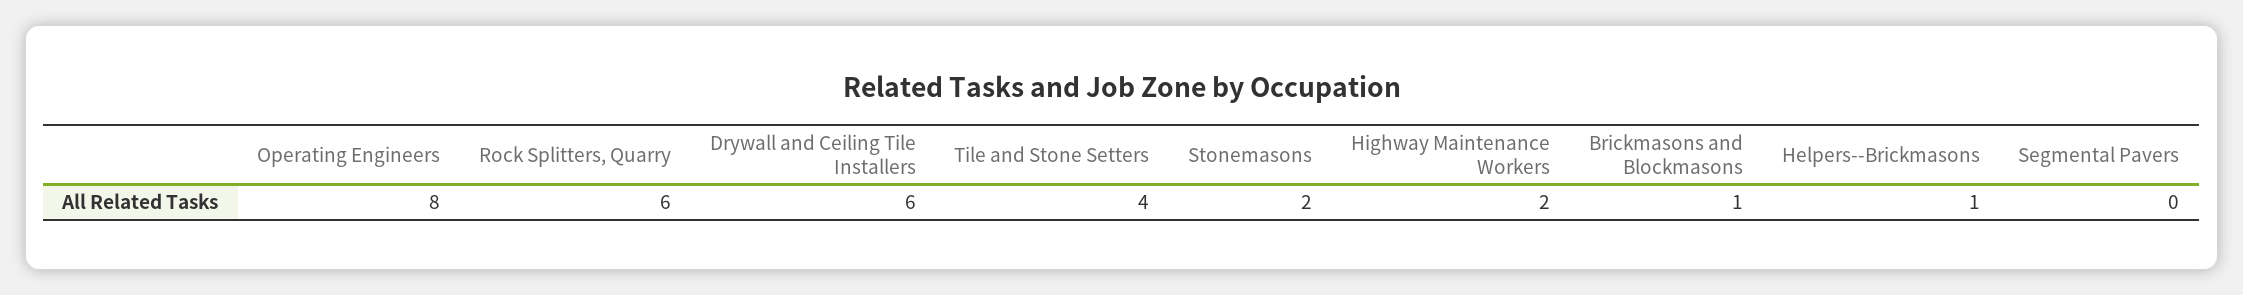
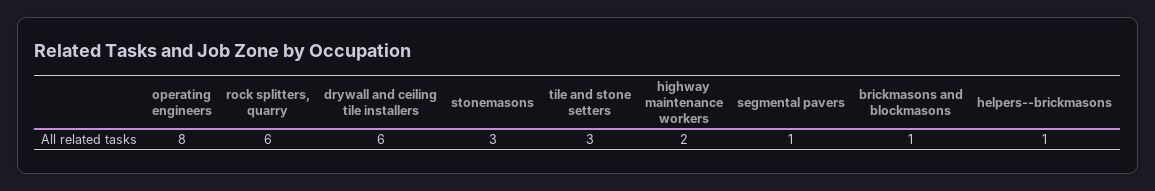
  {
    "Operating Engineers": 8,
    "Rock Splitters, Quarry": 6,
    "Drywall and Ceiling Tile Installers": 6,
-   "Tile and Stone Setters": 4,
+   "Tile and Stone Setters": 3,
-   "Stonemasons": 2,
+   "Stonemasons": 3,
    "Highway Maintenance Workers": 2,
    "Brickmasons and Blockmasons": 1,
    "Helpers--Brickmasons": 1,
-   "Segmental Pavers": 0
+   "Segmental Pavers": 1
  }

